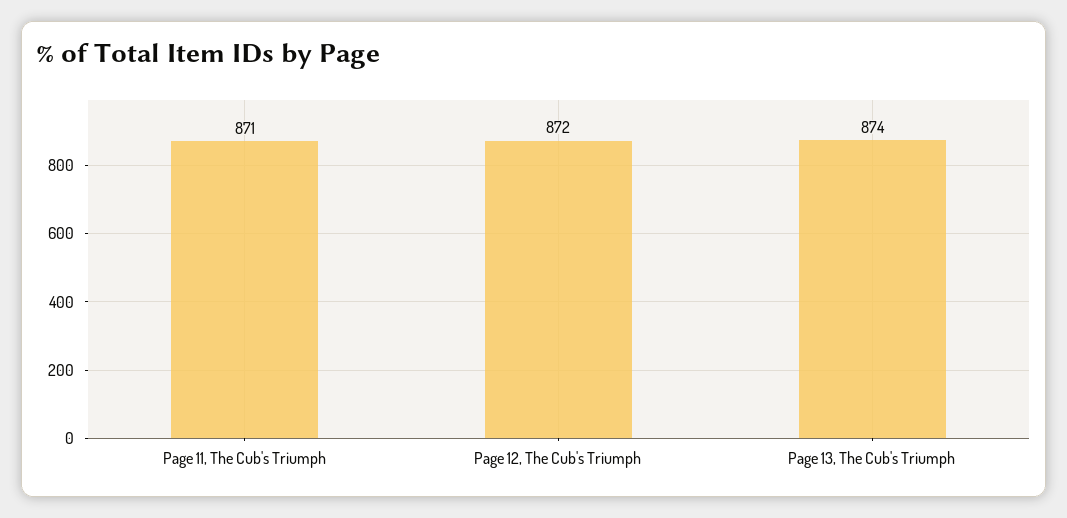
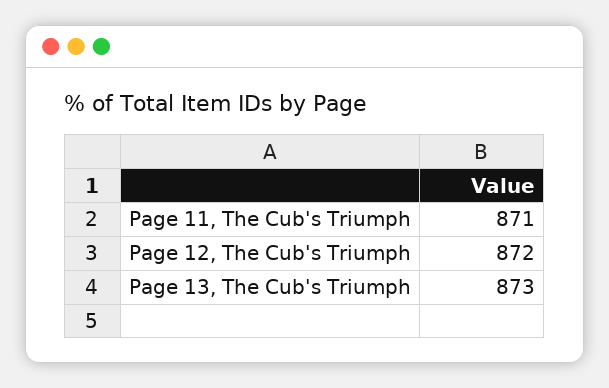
  {
    "Page 11, The Cub's Triumph": 871,
    "Page 12, The Cub's Triumph": 872,
-   "Page 13, The Cub's Triumph": 874
+   "Page 13, The Cub's Triumph": 873
  }

